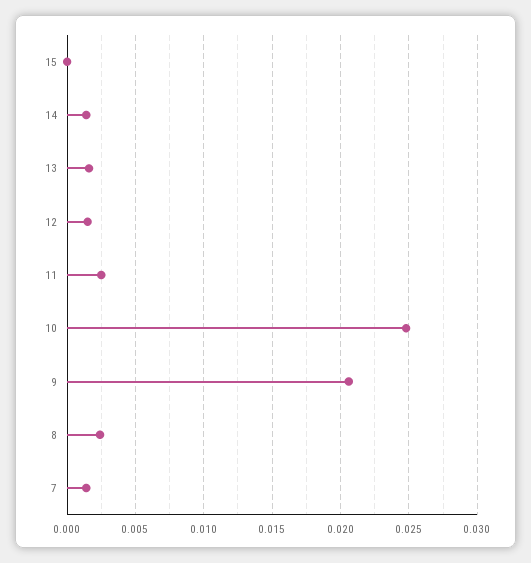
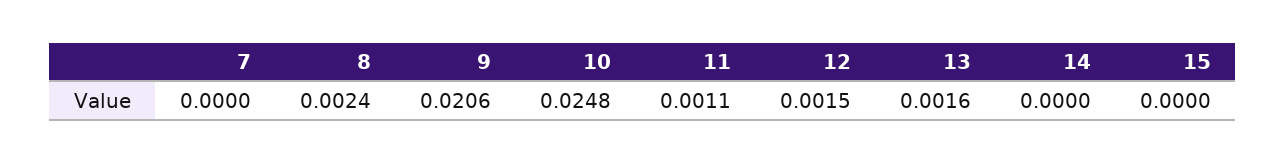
  {
    "15": 0,
-   "14": 0.0015,
+   "14": 0,
    "13": 0.0016,
    "12": 0.0015,
-   "11": 0.0025,
+   "11": 0.0011,
    "10": 0.0248,
    "9": 0.0206,
    "8": 0.0024,
-   "7": 0.0015
+   "7": 0
  }

